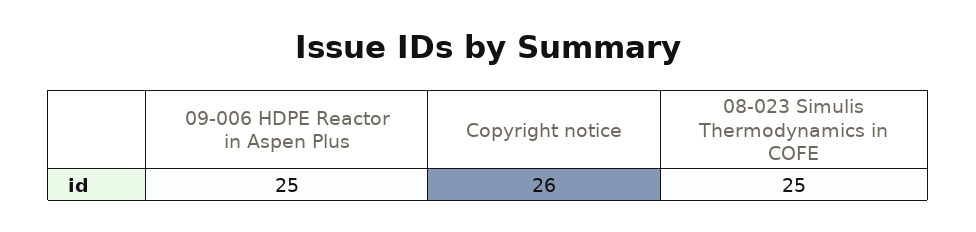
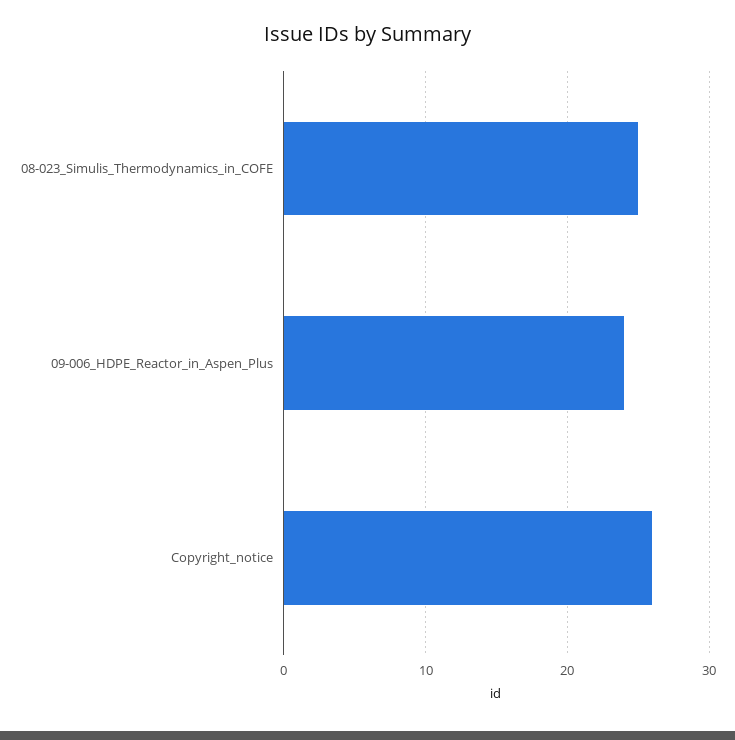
  {
-   "09-006 HDPE Reactor in Aspen Plus": 25,
+   "09-006 HDPE Reactor in Aspen Plus": 24,
    "Copyright notice": 26,
    "08-023 Simulis Thermodynamics in COFE": 25
  }

